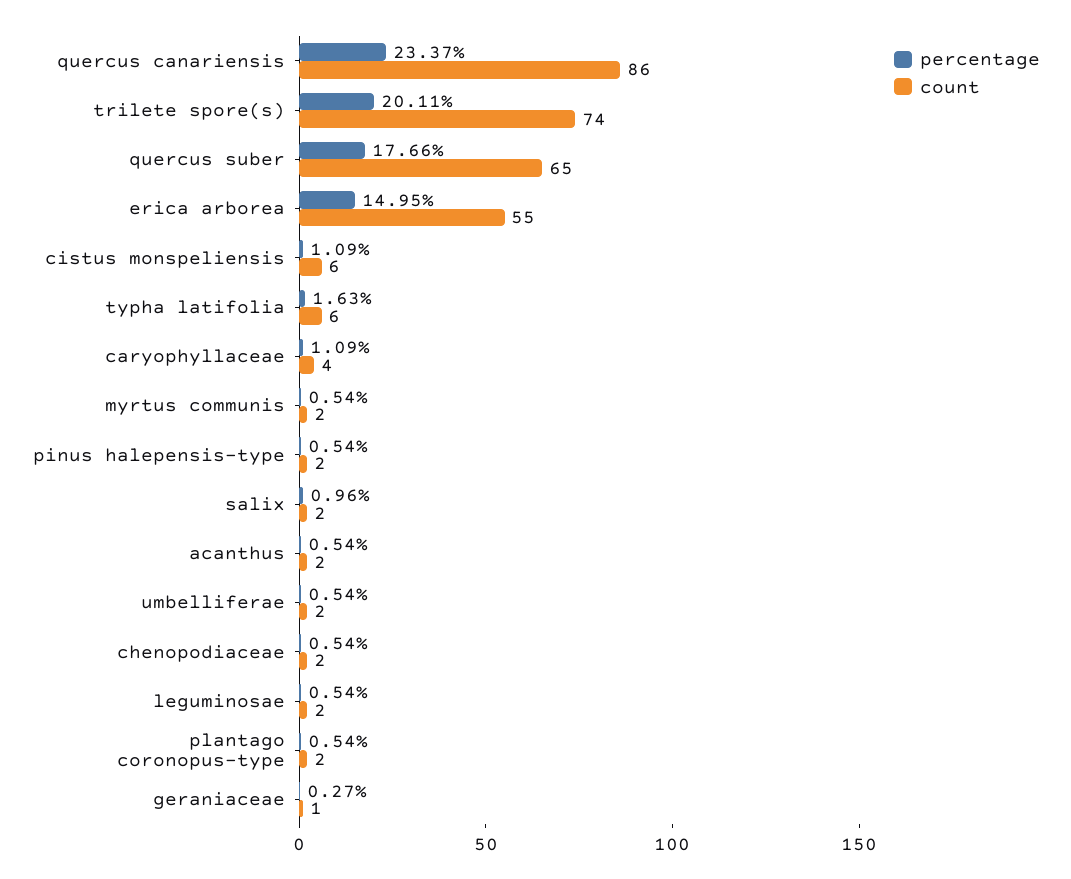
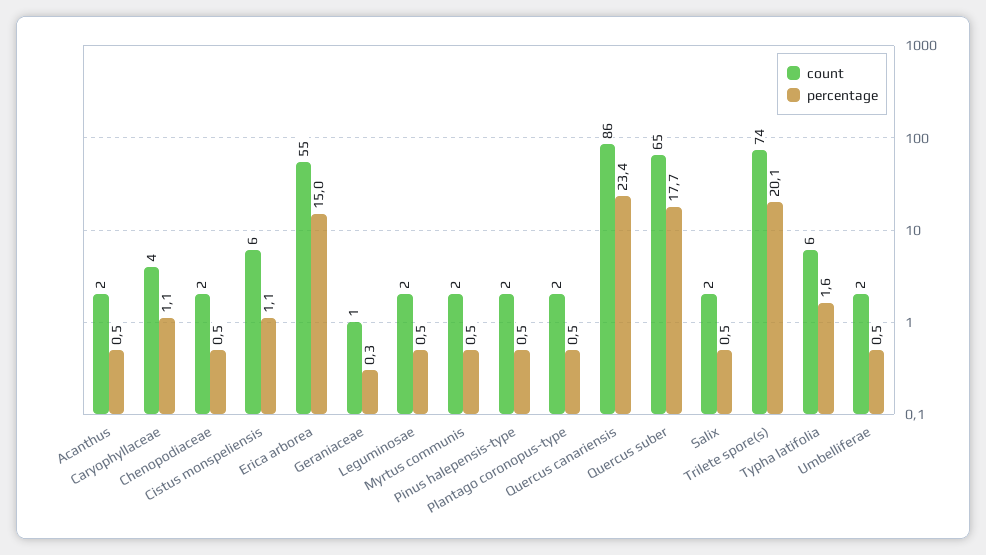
  {
    "percentage": {
      "quercus canariensis": 23.37,
      "trilete spore(s)": 20.11,
      "quercus suber": 17.66,
      "erica arborea": 14.95,
      "cistus monspeliensis": 1.09,
      "typha latifolia": 1.63,
      "caryophyllaceae": 1.09,
      "myrtus communis": 0.54,
      "pinus halepensis-type": 0.54,
-     "salix": 0.96,
+     "salix": 0.5,
      "acanthus": 0.54,
      "umbelliferae": 0.54,
      "chenopodiaceae": 0.54,
      "leguminosae": 0.54,
      "plantago coronopus-type": 0.54,
      "geraniaceae": 0.27
    },
    "count": {
      "quercus canariensis": 86,
      "trilete spore(s)": 74,
      "quercus suber": 65,
      "erica arborea": 55,
      "cistus monspeliensis": 6,
      "typha latifolia": 6,
      "caryophyllaceae": 4,
      "myrtus communis": 2,
      "pinus halepensis-type": 2,
      "salix": 2,
      "acanthus": 2,
      "umbelliferae": 2,
      "chenopodiaceae": 2,
      "leguminosae": 2,
      "plantago coronopus-type": 2,
      "geraniaceae": 1
    }
  }

